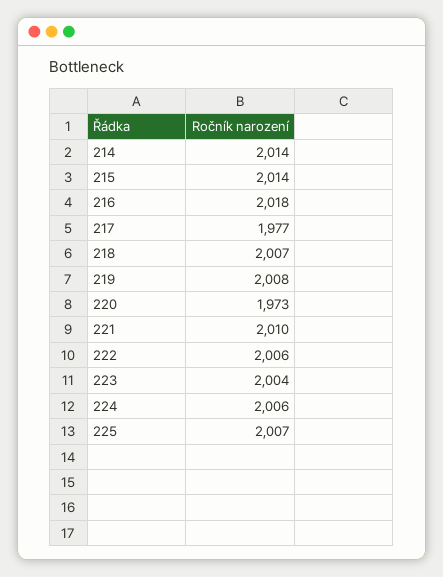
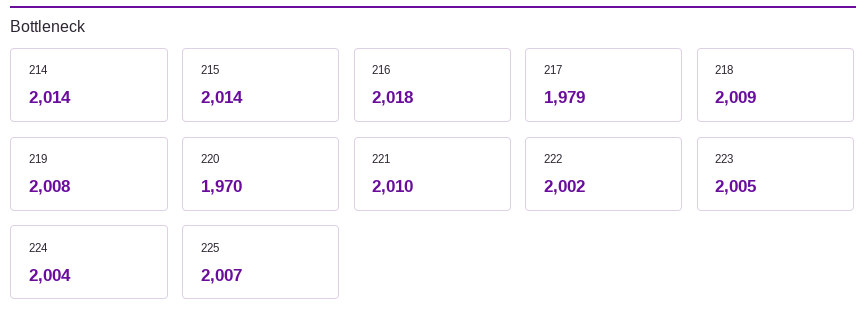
  {
    "214": 2014,
    "215": 2014,
    "216": 2018,
-   "217": 1977,
+   "217": 1979,
-   "218": 2007,
+   "218": 2009,
    "219": 2008,
-   "220": 1973,
+   "220": 1970,
    "221": 2010,
-   "222": 2006,
+   "222": 2002,
-   "223": 2004,
+   "223": 2005,
-   "224": 2006,
+   "224": 2004,
    "225": 2007
  }

